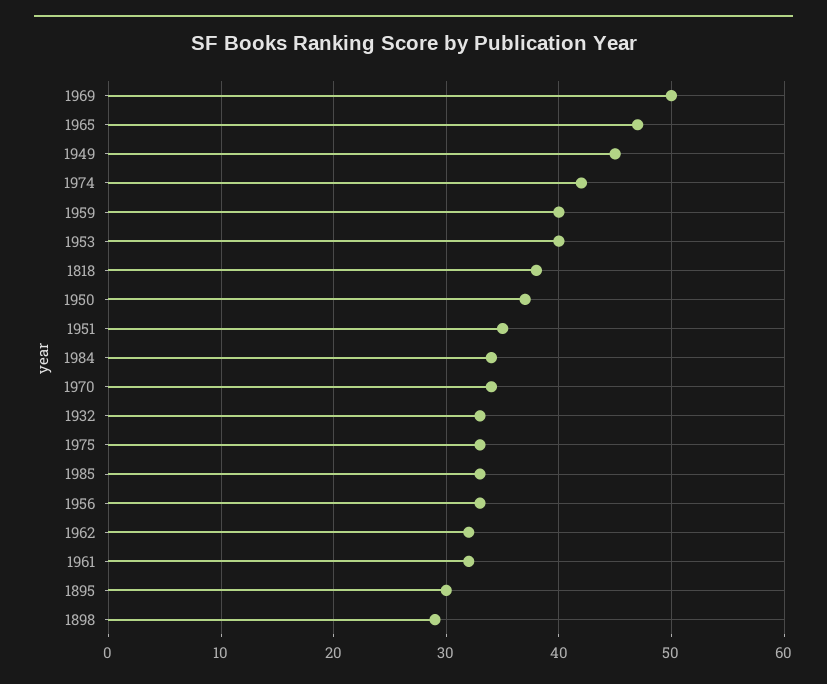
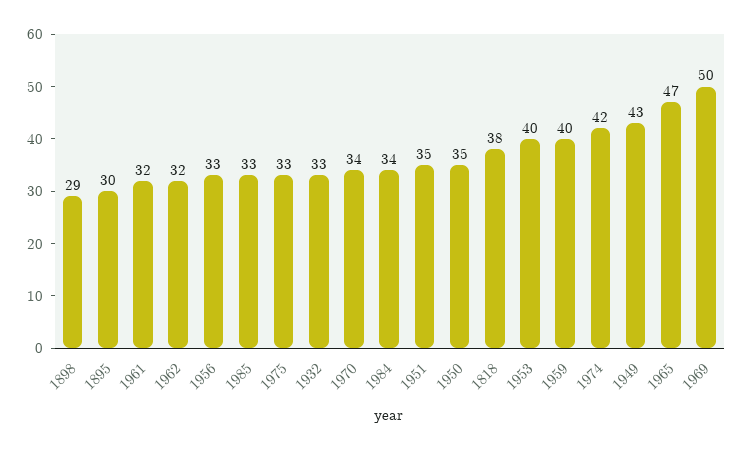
  {
    "1969": 50,
    "1965": 47,
-   "1949": 45,
+   "1949": 43,
    "1974": 42,
    "1959": 40,
    "1953": 40,
    "1818": 38,
-   "1950": 37,
+   "1950": 35,
    "1951": 35,
    "1984": 34,
    "1970": 34,
    "1932": 33,
    "1975": 33,
    "1985": 33,
    "1956": 33,
    "1962": 32,
    "1961": 32,
    "1895": 30,
    "1898": 29
  }

